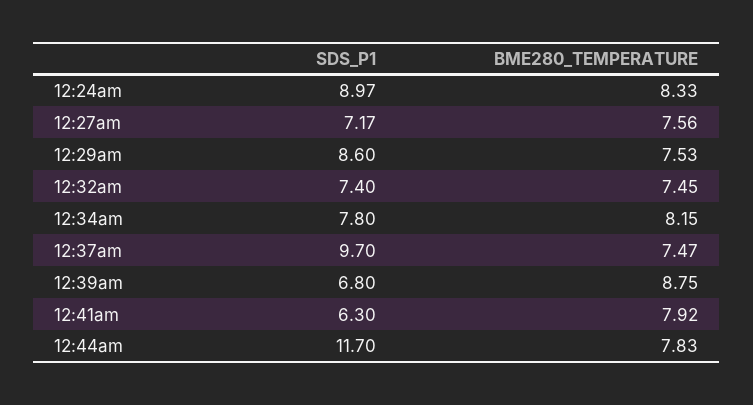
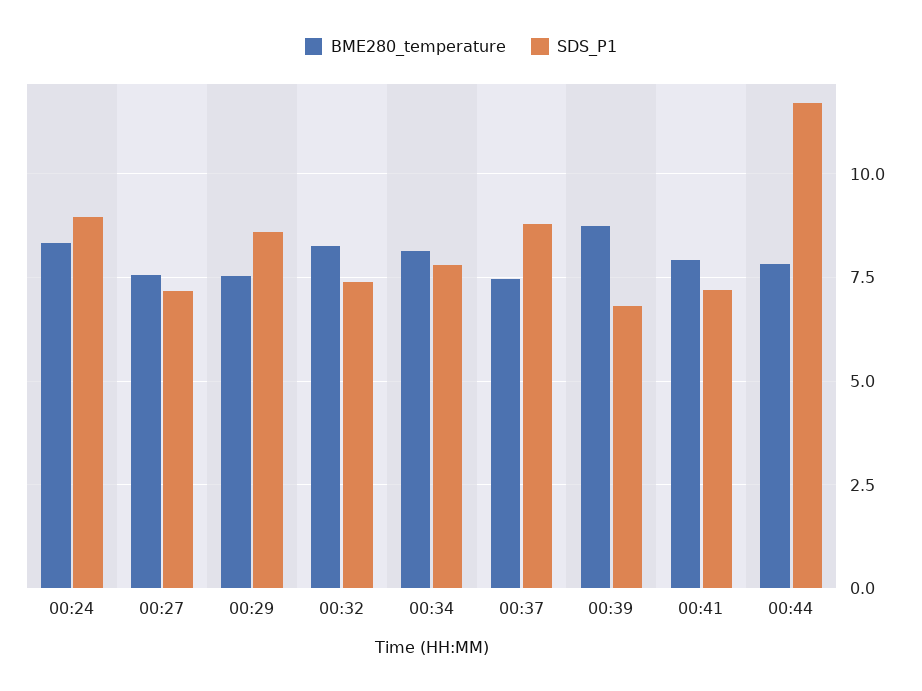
  {
    "SDS_P1": {
      "12:24am": 8.97,
      "12:27am": 7.17,
      "12:29am": 8.6,
      "12:32am": 7.4,
      "12:34am": 7.8,
-     "12:37am": 9.7,
+     "12:37am": 8.75,
      "12:39am": 6.8,
-     "12:41am": 6.3,
+     "12:41am": 7.25,
      "12:44am": 11.7
    },
    "BME280_TEMPERATURE": {
      "12:24am": 8.33,
      "12:27am": 7.56,
      "12:29am": 7.53,
-     "12:32am": 7.45,
+     "12:32am": 8.25,
      "12:34am": 8.15,
      "12:37am": 7.47,
      "12:39am": 8.75,
      "12:41am": 7.92,
      "12:44am": 7.83
    }
  }

